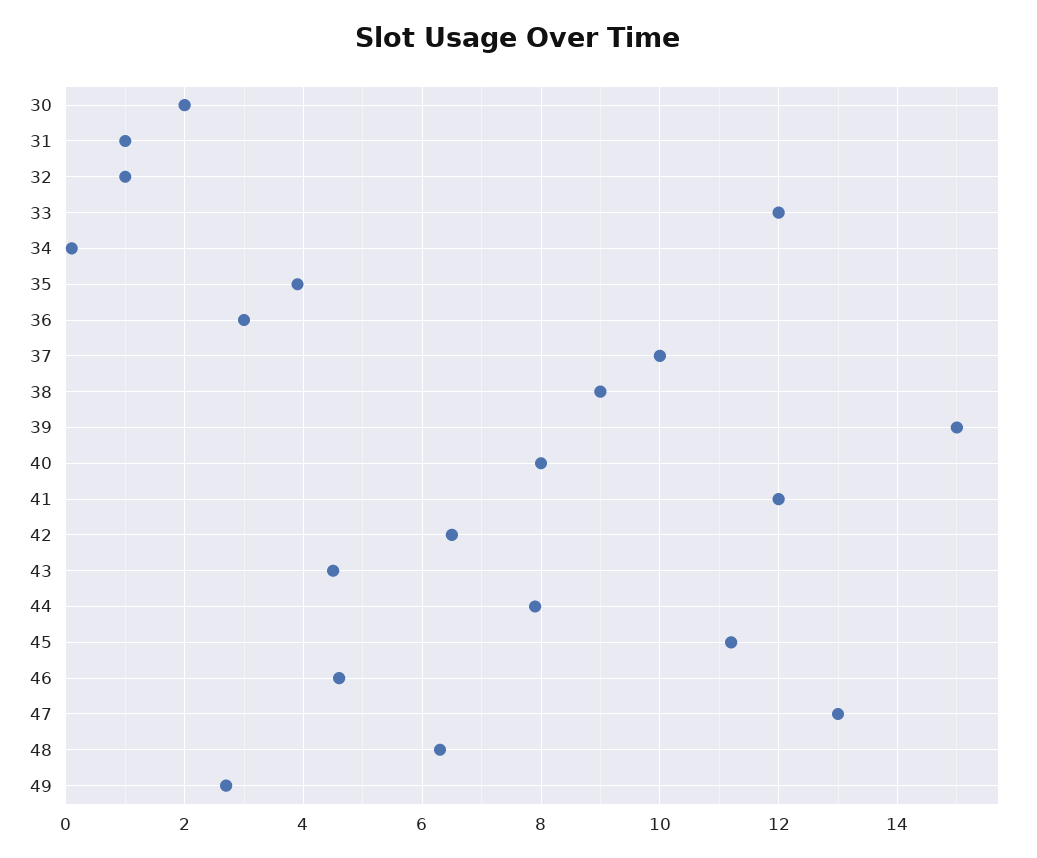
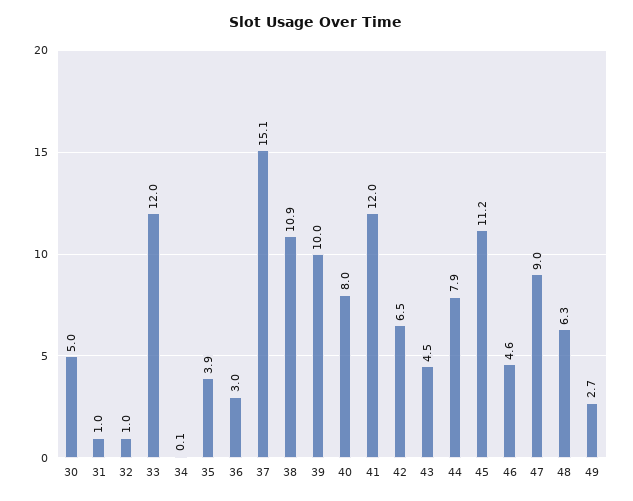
  {
-   "30": 2,
+   "30": 5,
    "31": 1,
    "32": 1,
    "33": 12,
    "34": 0.1,
    "35": 3.9,
    "36": 3,
-   "37": 10,
+   "37": 15.1,
-   "38": 9,
+   "38": 10.9,
-   "39": 15,
+   "39": 10,
    "40": 8,
    "41": 12,
    "42": 6.5,
    "43": 4.5,
    "44": 7.9,
    "45": 11.2,
    "46": 4.6,
-   "47": 13,
+   "47": 9,
    "48": 6.3,
    "49": 2.7
  }

